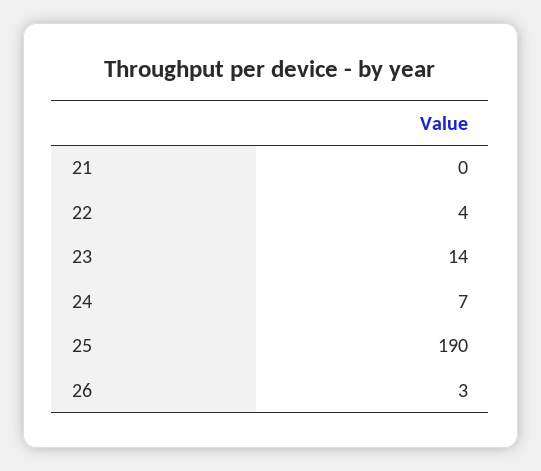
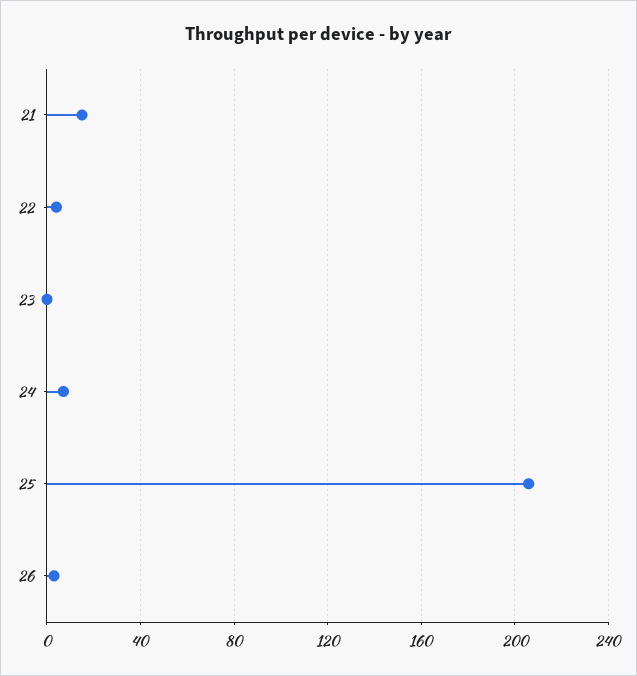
  {
-   "21": 0,
+   "21": 15,
    "22": 4,
-   "23": 14,
+   "23": 0,
    "24": 7,
-   "25": 190,
+   "25": 205,
    "26": 3
  }

